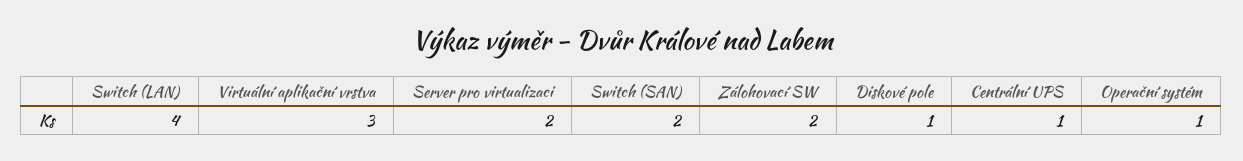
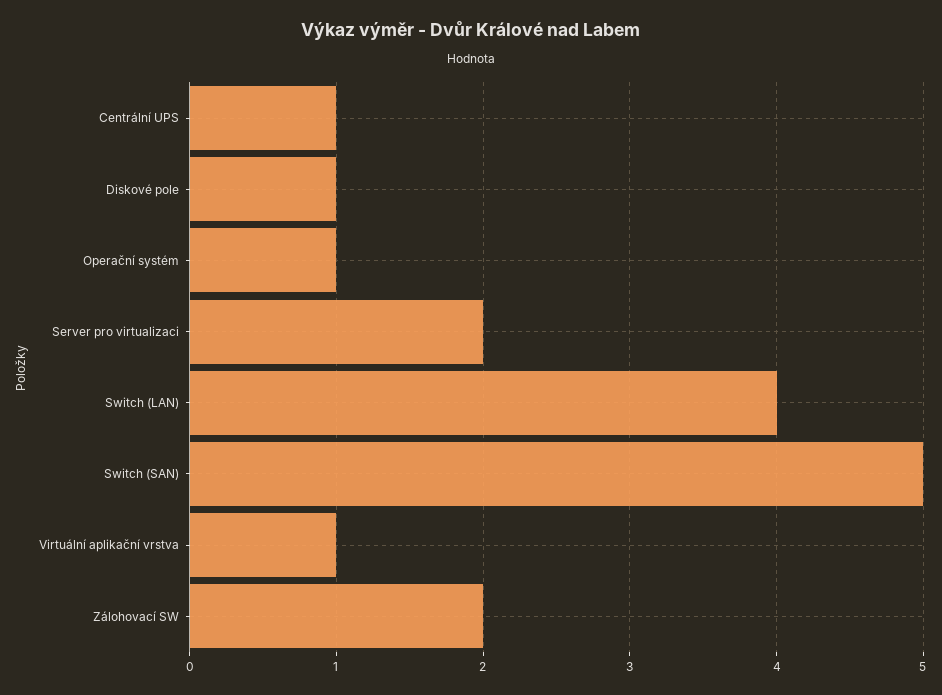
  {
    "Switch (LAN)": 4,
-   "Virtuální aplikační vrstva": 3,
+   "Virtuální aplikační vrstva": 1,
    "Server pro virtualizaci": 2,
-   "Switch (SAN)": 2,
+   "Switch (SAN)": 5,
    "Zálohovací SW": 2,
    "Diskové pole": 1,
    "Centrální UPS": 1,
    "Operační systém": 1
  }

